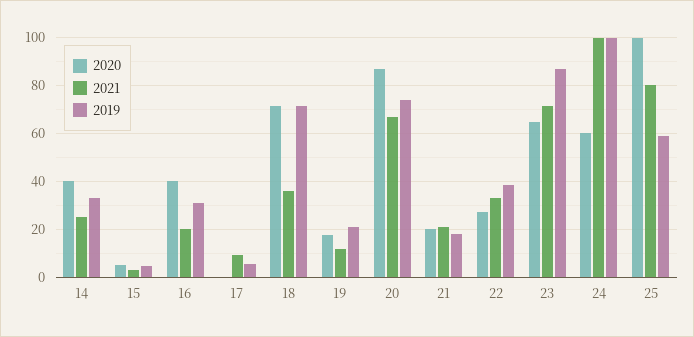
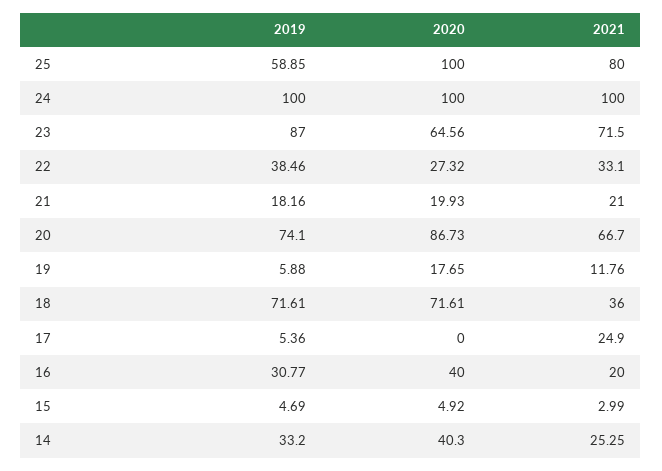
  {
    "2020": {
      "14": 40.3,
      "15": 4.92,
      "16": 40,
      "17": 0,
      "18": 71.61,
      "19": 17.65,
      "20": 86.73,
      "21": 19.93,
      "22": 27.32,
      "23": 64.56,
-     "24": 60,
+     "24": 100,
      "25": 100
    },
    "2021": {
      "14": 25.25,
      "15": 2.99,
      "16": 20,
-     "17": 10,
+     "17": 24.9,
      "18": 36,
      "19": 11.76,
      "20": 66.7,
      "21": 21,
      "22": 33.1,
      "23": 71.5,
      "24": 100,
      "25": 80
    },
    "2019": {
      "14": 33.2,
      "15": 4.69,
      "16": 30.77,
      "17": 5.36,
      "18": 71.61,
-     "19": 20,
+     "19": 5.88,
      "20": 74.1,
      "21": 18.16,
      "22": 38.46,
      "23": 87,
      "24": 100,
      "25": 58.85
    }
  }

